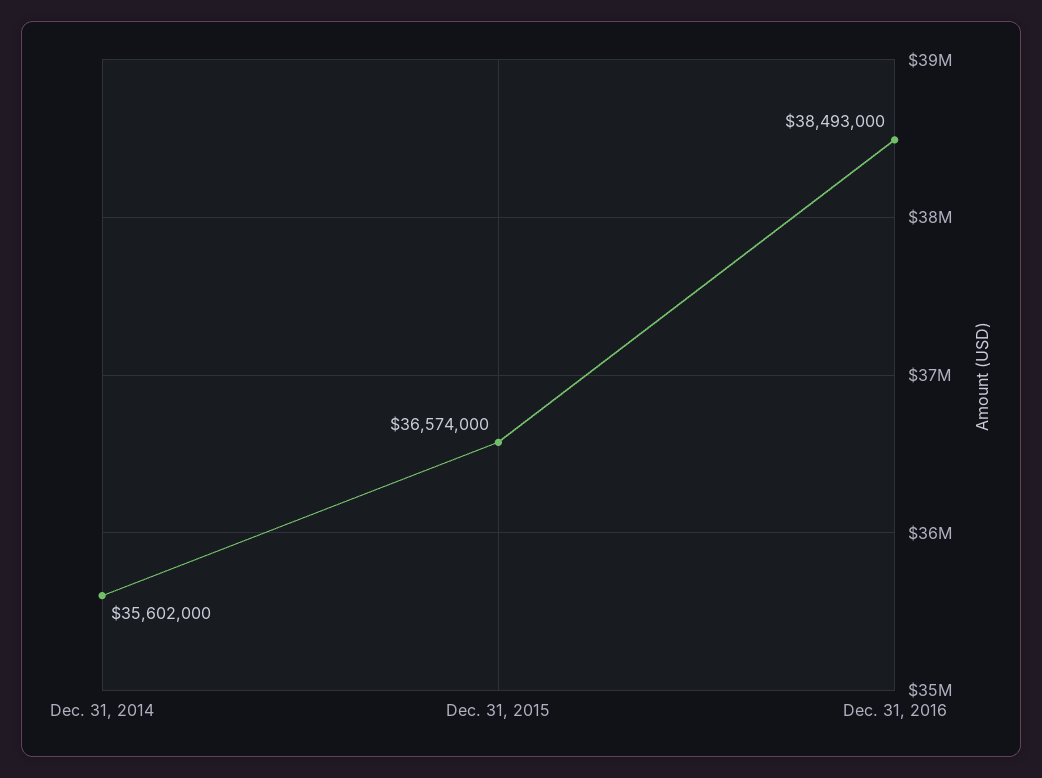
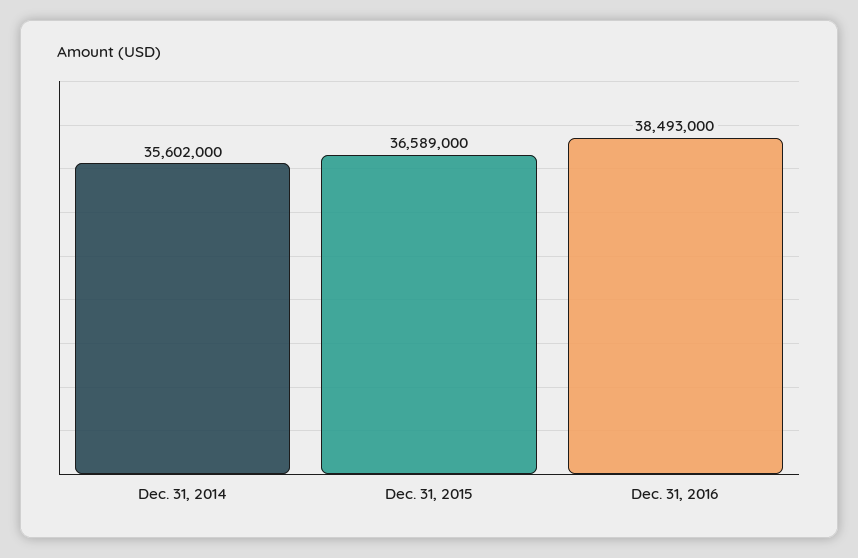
  {
    "Dec. 31, 2014": 35602000,
-   "Dec. 31, 2015": 36574000,
+   "Dec. 31, 2015": 36589000,
    "Dec. 31, 2016": 38493000
  }

